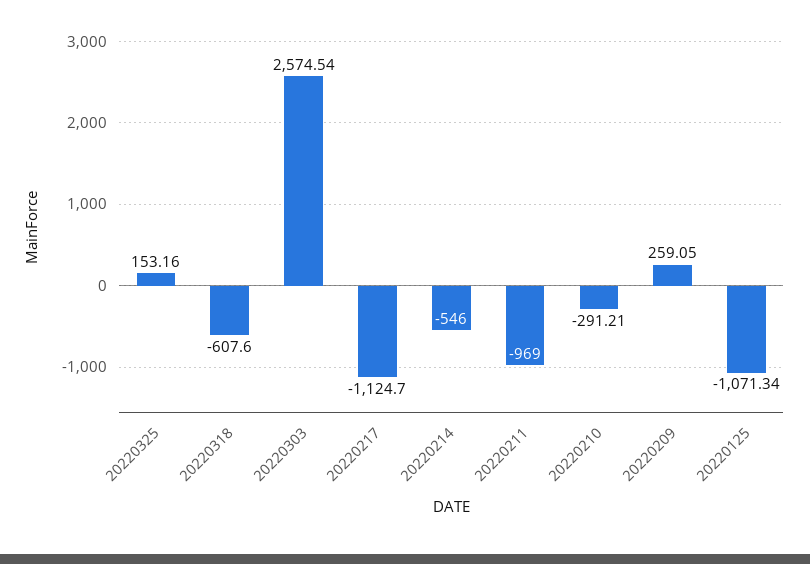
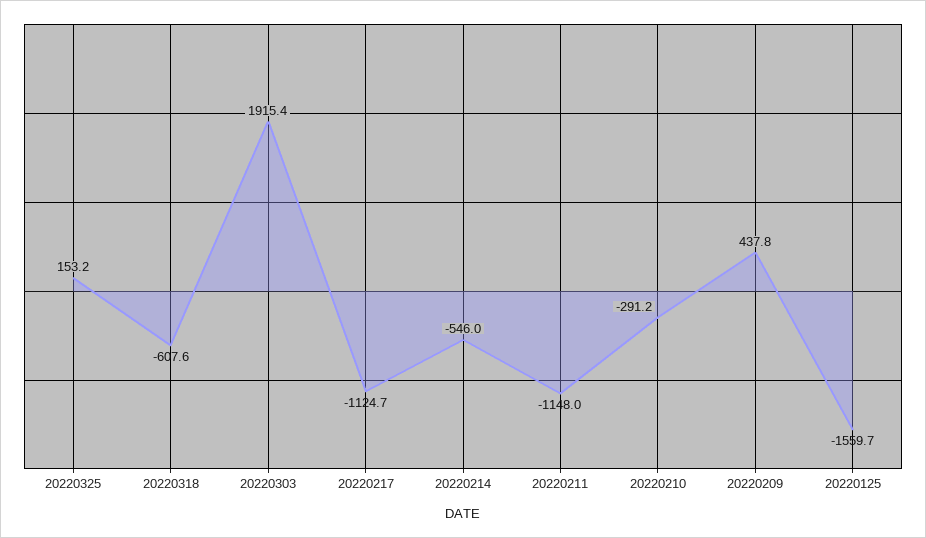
  {
    "20220325": 153.16,
    "20220318": -607.6,
-   "20220303": 2574.54,
+   "20220303": 1915.4,
    "20220217": -1124.7,
    "20220214": -546,
-   "20220211": -969,
+   "20220211": -1148,
    "20220210": -291.21,
-   "20220209": 259.05,
+   "20220209": 437.8,
-   "20220125": -1071.34
+   "20220125": -1559.7
  }

